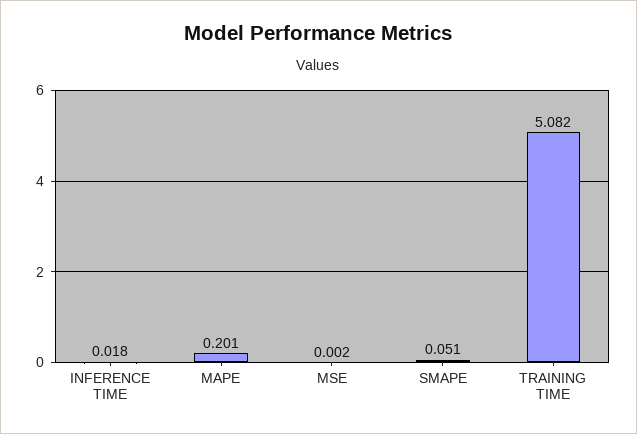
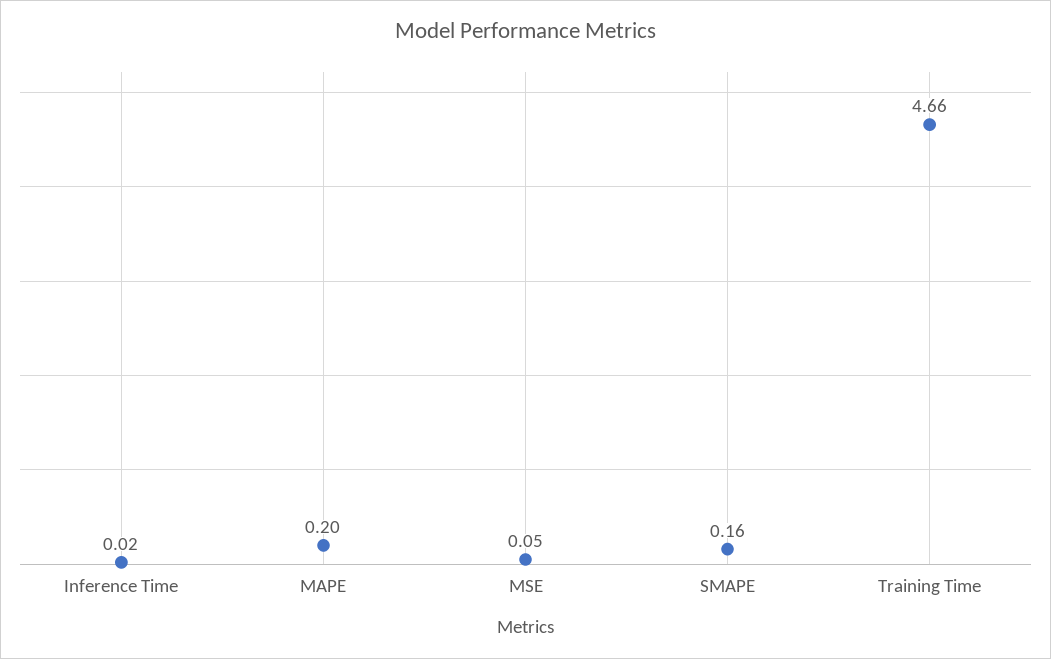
  {
    "INFERENCE TIME": 0.018,
    "MAPE": 0.201,
-   "MSE": 0.002,
+   "MSE": 0.05,
-   "SMAPE": 0.051,
+   "SMAPE": 0.16,
-   "TRAINING TIME": 5.082
+   "TRAINING TIME": 4.66
  }

